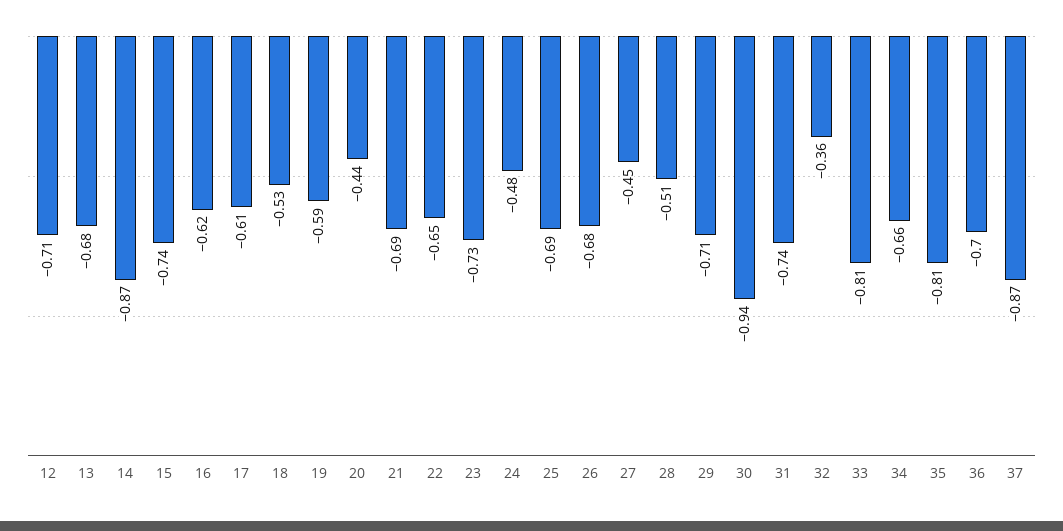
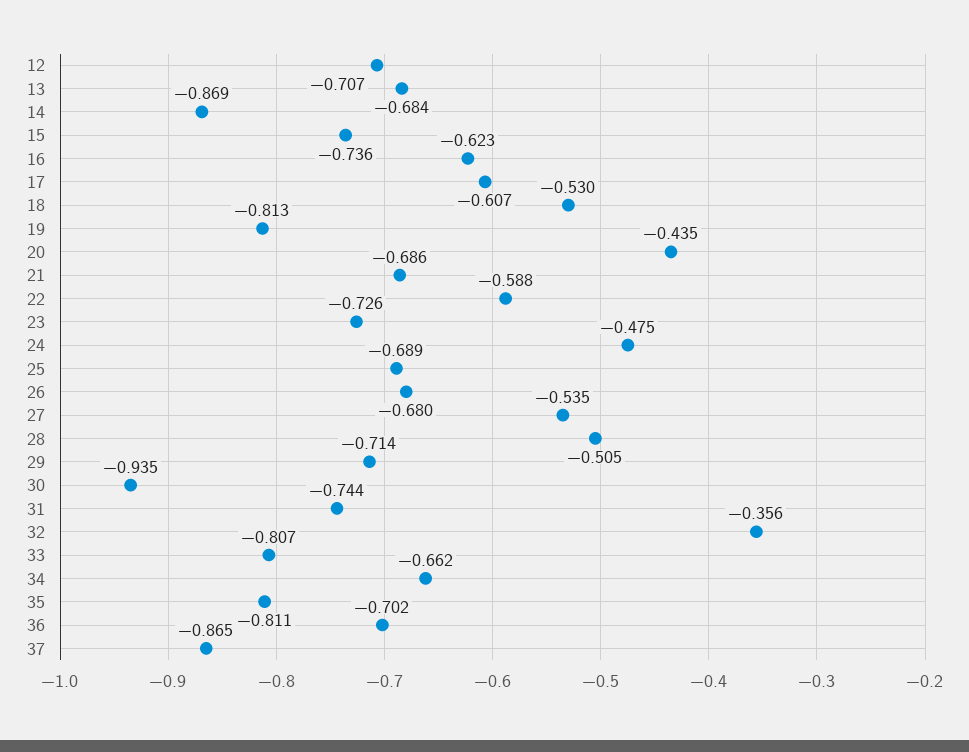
  {
    "12": -0.707,
    "13": -0.684,
    "14": -0.869,
    "15": -0.736,
    "16": -0.623,
    "17": -0.607,
    "18": -0.53,
-   "19": -0.59,
+   "19": -0.813,
    "20": -0.435,
    "21": -0.686,
-   "22": -0.65,
+   "22": -0.588,
    "23": -0.726,
    "24": -0.475,
    "25": -0.689,
    "26": -0.68,
-   "27": -0.45,
+   "27": -0.535,
    "28": -0.505,
    "29": -0.714,
    "30": -0.935,
    "31": -0.744,
    "32": -0.356,
    "33": -0.807,
    "34": -0.662,
    "35": -0.811,
    "36": -0.702,
    "37": -0.865
  }

